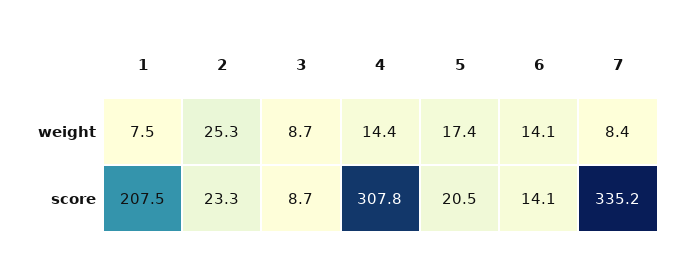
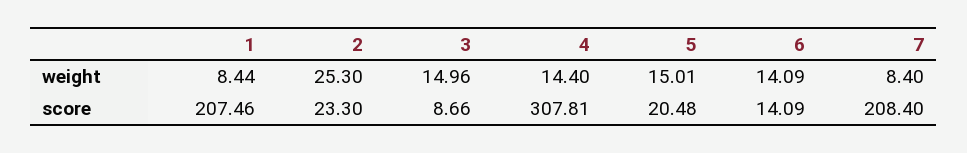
  {
    "1": {
-     "weight": 7.5,
+     "weight": 8.44,
      "score": 207.46
    },
    "2": {
      "weight": 25.3,
      "score": 23.3
    },
    "3": {
-     "weight": 8.7,
+     "weight": 14.96,
      "score": 8.66
    },
    "4": {
      "weight": 14.4,
      "score": 307.81
    },
    "5": {
-     "weight": 17.4,
+     "weight": 15.01,
      "score": 20.48
    },
    "6": {
      "weight": 14.09,
      "score": 14.09
    },
    "7": {
      "weight": 8.4,
-     "score": 335.2
+     "score": 208.4
    }
  }

